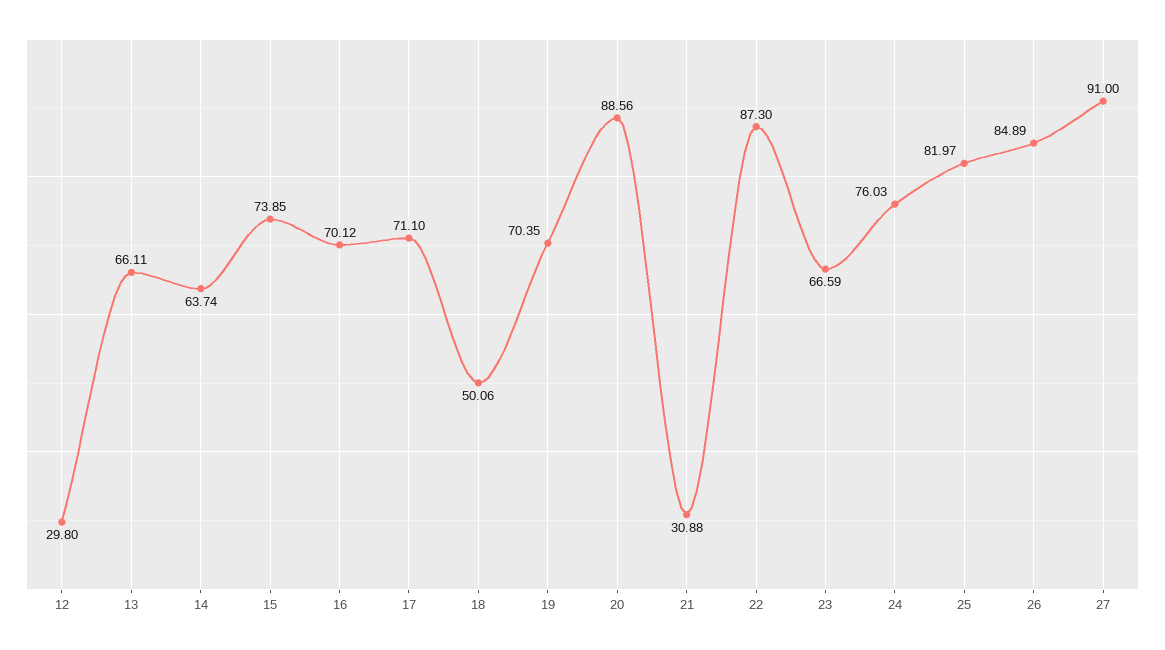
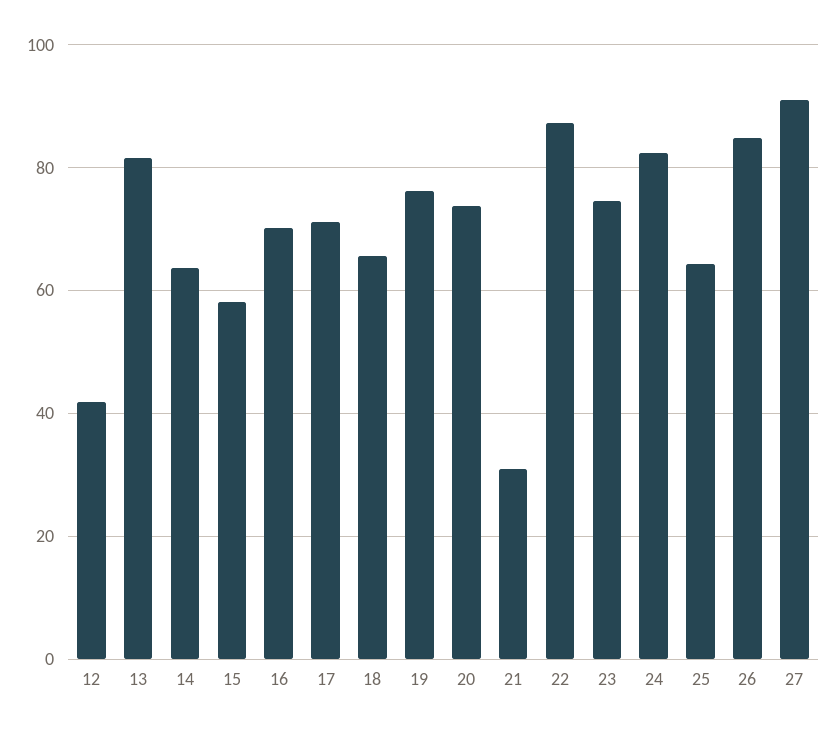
  {
-   "12": 29.8,
+   "12": 42,
-   "13": 66.11,
+   "13": 82,
    "14": 63.74,
-   "15": 73.85,
+   "15": 58,
    "16": 70.12,
    "17": 71.1,
-   "18": 50.06,
+   "18": 66,
-   "19": 70.35,
+   "19": 76,
-   "20": 88.56,
+   "20": 74,
    "21": 30.88,
    "22": 87.3,
-   "23": 66.59,
+   "23": 74,
-   "24": 76.03,
+   "24": 82,
-   "25": 81.97,
+   "25": 64,
    "26": 84.89,
    "27": 91
  }

